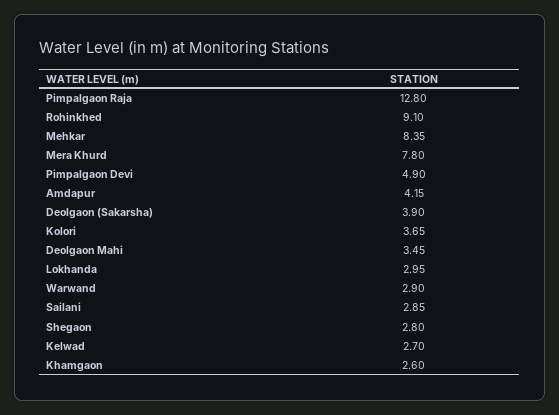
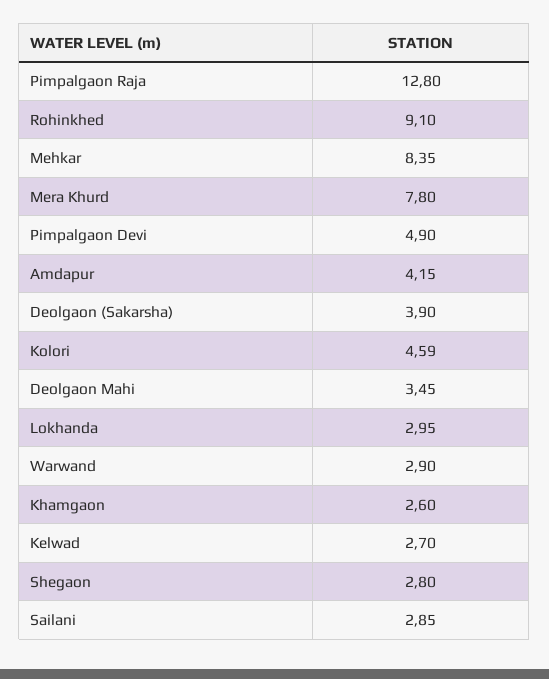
  {
    "Pimpalgaon Raja": 12.8,
    "Rohinkhed": 9.1,
    "Mehkar": 8.35,
    "Mera Khurd": 7.8,
    "Pimpalgaon Devi": 4.9,
    "Amdapur": 4.15,
    "Deolgaon (Sakarsha)": 3.9,
-   "Kolori": 3.65,
+   "Kolori": 4.59,
    "Deolgaon Mahi": 3.45,
    "Lokhanda": 2.95,
    "Warwand": 2.9,
    "Sailani": 2.85,
    "Shegaon": 2.8,
    "Kelwad": 2.7,
    "Khamgaon": 2.6
  }

